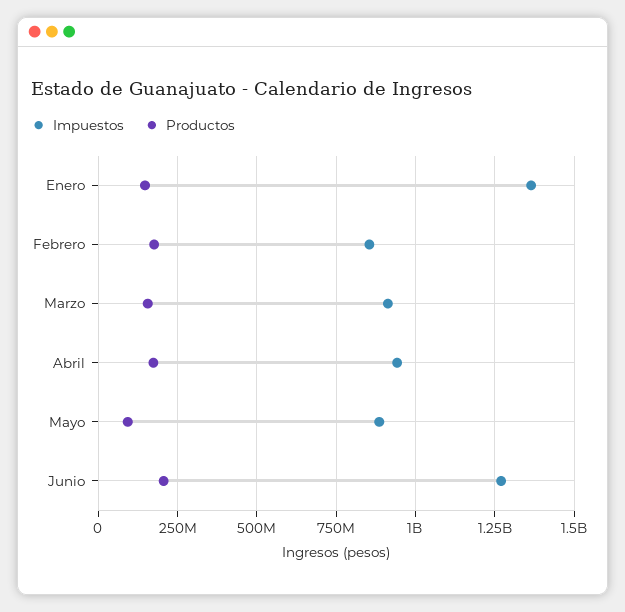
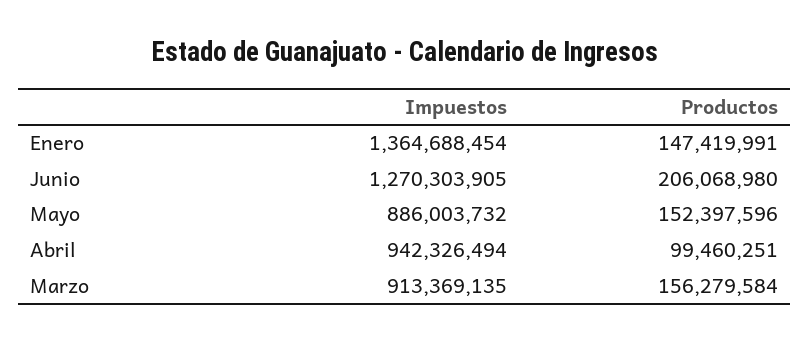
  {
    "Impuestos": {
      "Enero": 1364688454,
-     "Febrero": 850000000,
      "Marzo": 913369135,
      "Abril": 942326494,
      "Mayo": 886003732,
      "Junio": 1270303905
    },
    "Productos": {
      "Enero": 147419991,
-     "Febrero": 175000000,
      "Marzo": 156279584,
-     "Abril": 175000000,
+     "Abril": 99460251,
-     "Mayo": 100000000,
+     "Mayo": 152397596,
      "Junio": 206068980
    }
  }

